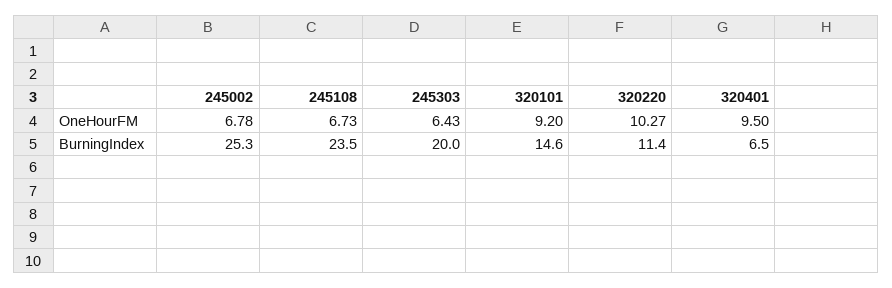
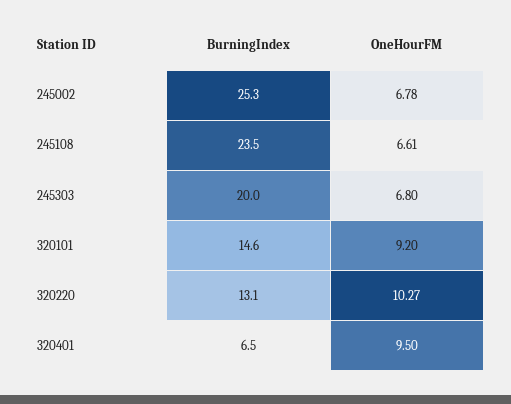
  {
    "245002": {
      "OneHourFM": 6.78,
      "BurningIndex": 25.3
    },
    "245108": {
-     "OneHourFM": 6.73,
+     "OneHourFM": 6.61,
      "BurningIndex": 23.5
    },
    "245303": {
-     "OneHourFM": 6.43,
+     "OneHourFM": 6.8,
      "BurningIndex": 20
    },
    "320101": {
      "OneHourFM": 9.2,
      "BurningIndex": 14.6
    },
    "320220": {
      "OneHourFM": 10.27,
-     "BurningIndex": 11.4
+     "BurningIndex": 13.1
    },
    "320401": {
      "OneHourFM": 9.5,
      "BurningIndex": 6.5
    }
  }

